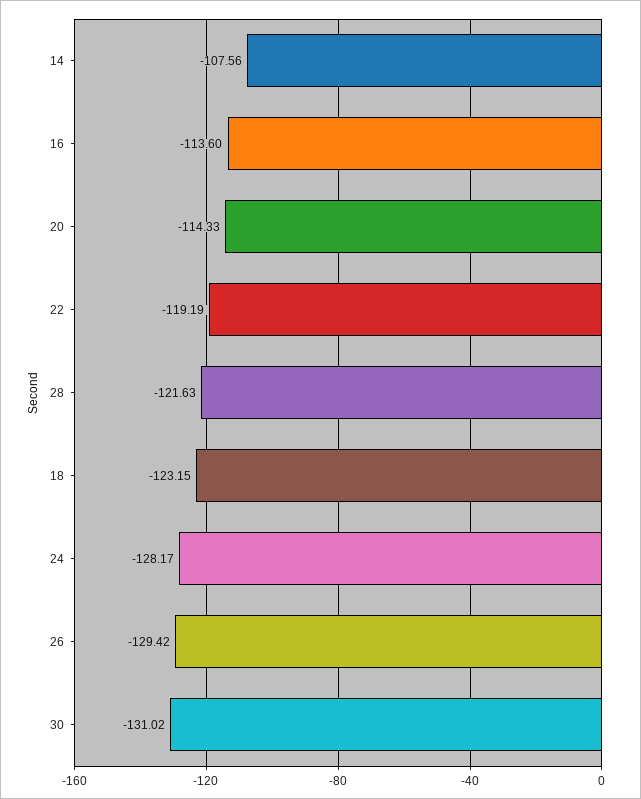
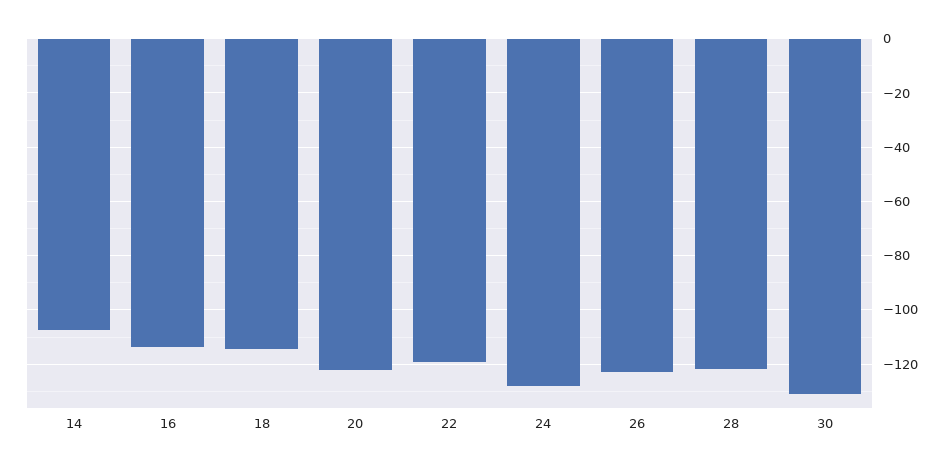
  {
    "14": -107.56,
    "16": -113.6,
-   "20": -114.33,
+   "20": -122.5,
    "22": -119.19,
    "28": -121.63,
-   "18": -123.15,
+   "18": -115,
    "24": -128.17,
-   "26": -129.42,
+   "26": -122.5,
    "30": -131.02
  }

